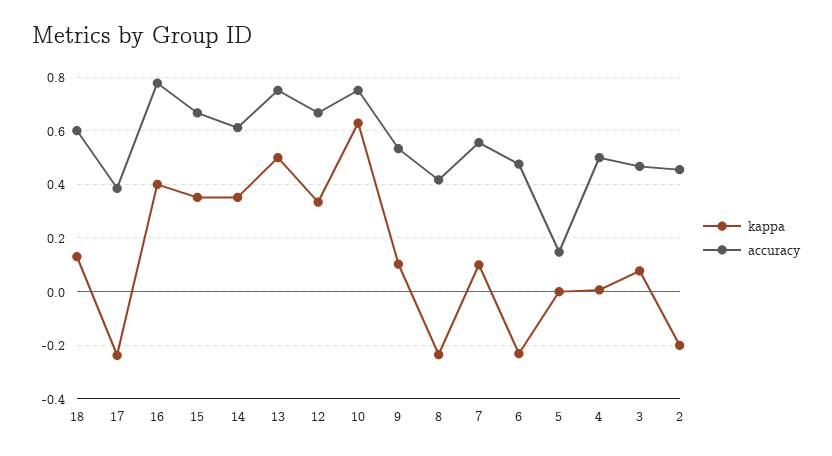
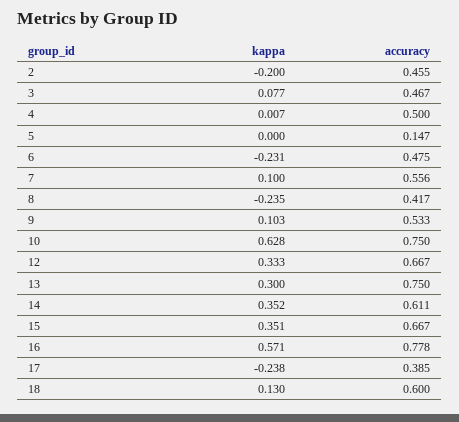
  {
    "kappa": {
      "18": 0.13,
      "17": -0.238,
-     "16": 0.4,
+     "16": 0.571,
      "15": 0.351,
      "14": 0.352,
-     "13": 0.5,
+     "13": 0.3,
      "12": 0.333,
      "10": 0.628,
      "9": 0.103,
      "8": -0.235,
      "7": 0.1,
      "6": -0.231,
      "5": 0,
      "4": 0.007,
      "3": 0.077,
      "2": -0.2
    },
    "accuracy": {
      "18": 0.6,
      "17": 0.385,
      "16": 0.778,
      "15": 0.667,
      "14": 0.611,
      "13": 0.75,
      "12": 0.667,
      "10": 0.75,
      "9": 0.533,
      "8": 0.417,
      "7": 0.556,
      "6": 0.475,
      "5": 0.147,
      "4": 0.5,
      "3": 0.467,
      "2": 0.455
    }
  }

